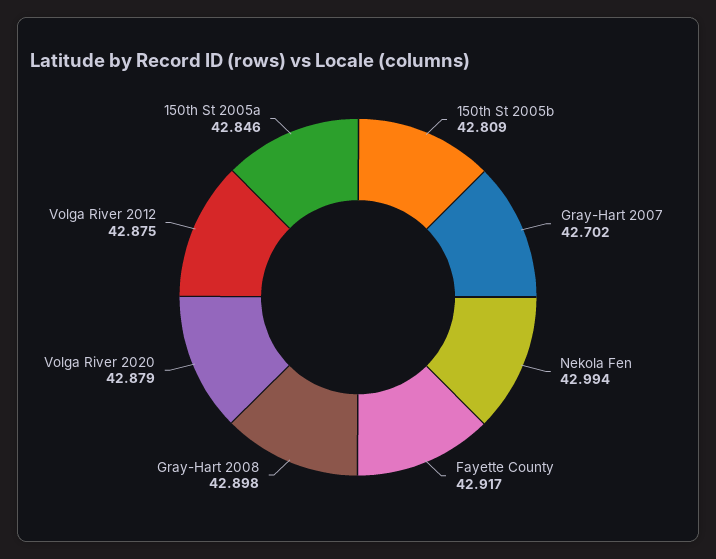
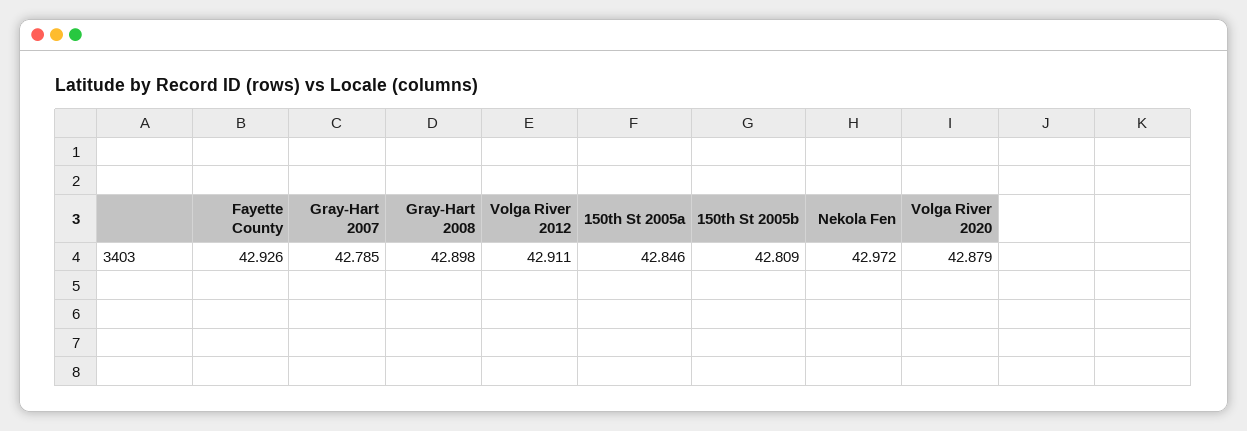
  {
    "150th St 2005b": 42.809,
-   "Gray-Hart 2007": 42.702,
+   "Gray-Hart 2007": 42.785,
-   "Nekola Fen": 42.994,
+   "Nekola Fen": 42.972,
-   "Fayette County": 42.917,
+   "Fayette County": 42.926,
    "Gray-Hart 2008": 42.898,
    "Volga River 2020": 42.879,
-   "Volga River 2012": 42.875,
+   "Volga River 2012": 42.911,
    "150th St 2005a": 42.846
  }

